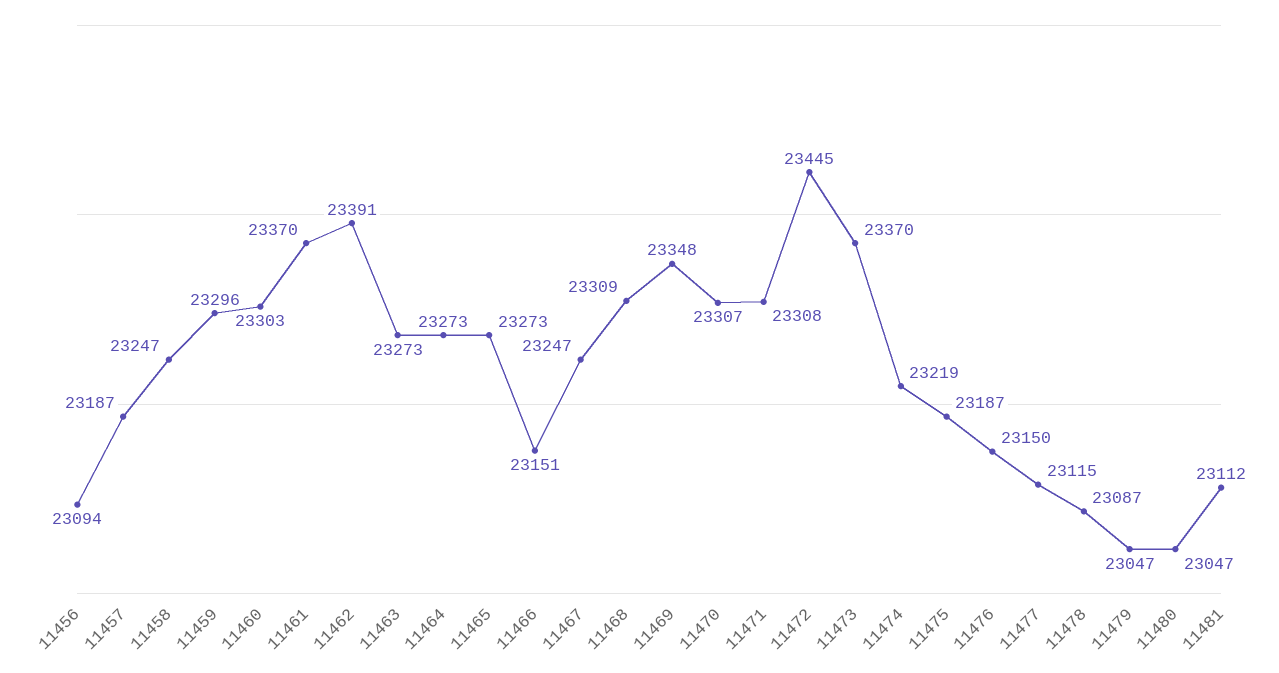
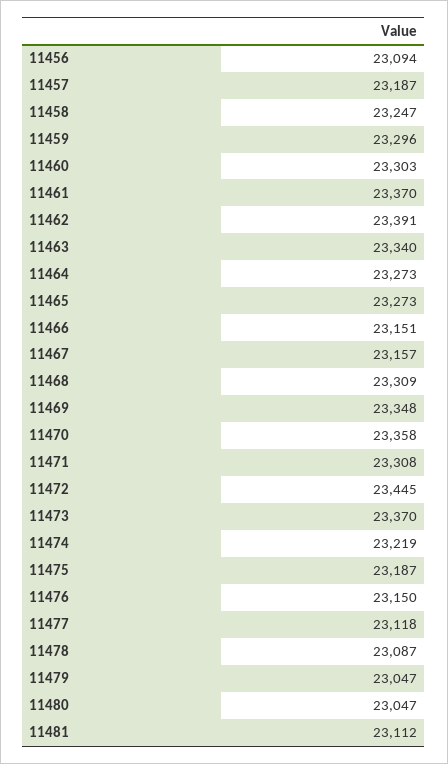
  {
    "11456": 23094,
    "11457": 23187,
    "11458": 23247,
    "11459": 23296,
    "11460": 23303,
    "11461": 23370,
    "11462": 23391,
-   "11463": 23273,
+   "11463": 23340,
    "11464": 23273,
    "11465": 23273,
    "11466": 23151,
-   "11467": 23247,
+   "11467": 23157,
    "11468": 23309,
    "11469": 23348,
-   "11470": 23307,
+   "11470": 23358,
    "11471": 23308,
    "11472": 23445,
    "11473": 23370,
    "11474": 23219,
    "11475": 23187,
    "11476": 23150,
-   "11477": 23115,
+   "11477": 23118,
    "11478": 23087,
    "11479": 23047,
    "11480": 23047,
    "11481": 23112
  }

